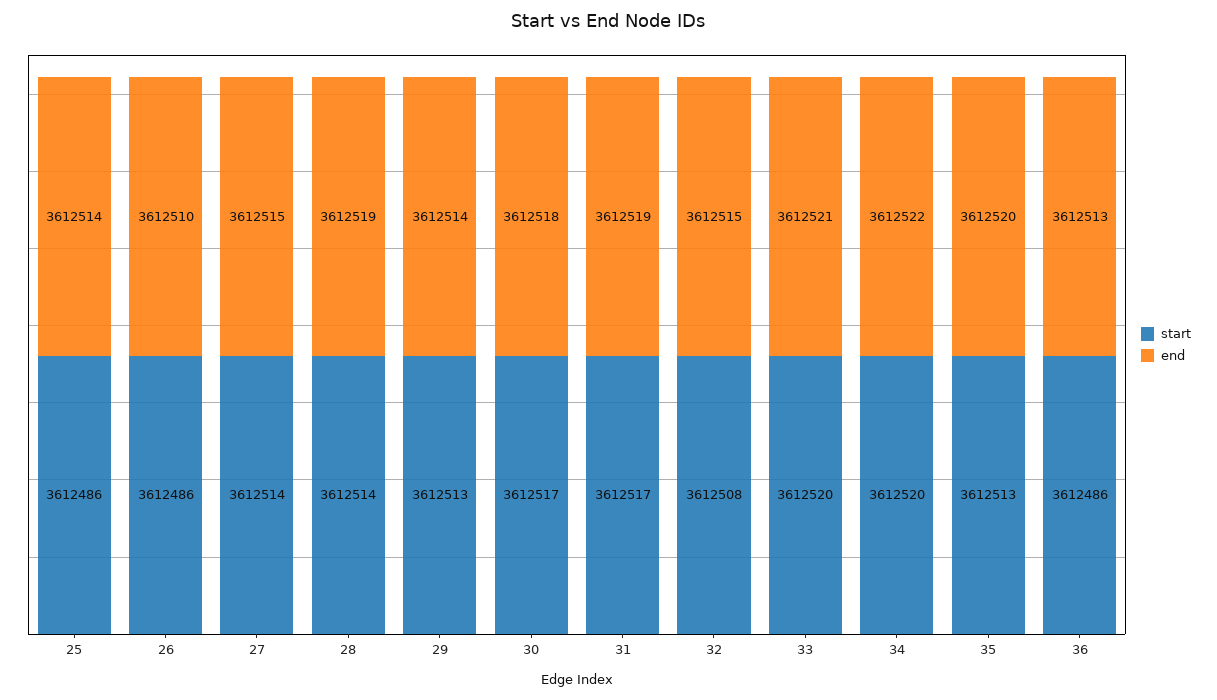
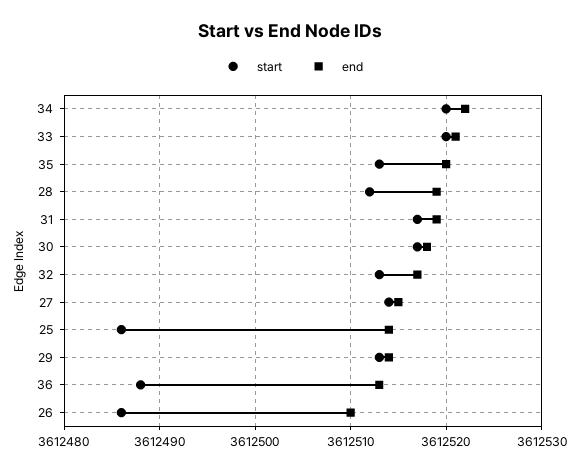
  {
    "start": {
      "25": 3612486,
      "26": 3612486,
      "27": 3612514,
-     "28": 3612514,
+     "28": 3612512,
      "29": 3612513,
      "30": 3612517,
      "31": 3612517,
-     "32": 3612508,
+     "32": 3612513,
      "33": 3612520,
      "34": 3612520,
      "35": 3612513,
-     "36": 3612486
+     "36": 3612488
    },
    "end": {
      "25": 3612514,
      "26": 3612510,
      "27": 3612515,
      "28": 3612519,
      "29": 3612514,
      "30": 3612518,
      "31": 3612519,
-     "32": 3612515,
+     "32": 3612517,
      "33": 3612521,
      "34": 3612522,
      "35": 3612520,
      "36": 3612513
    }
  }

